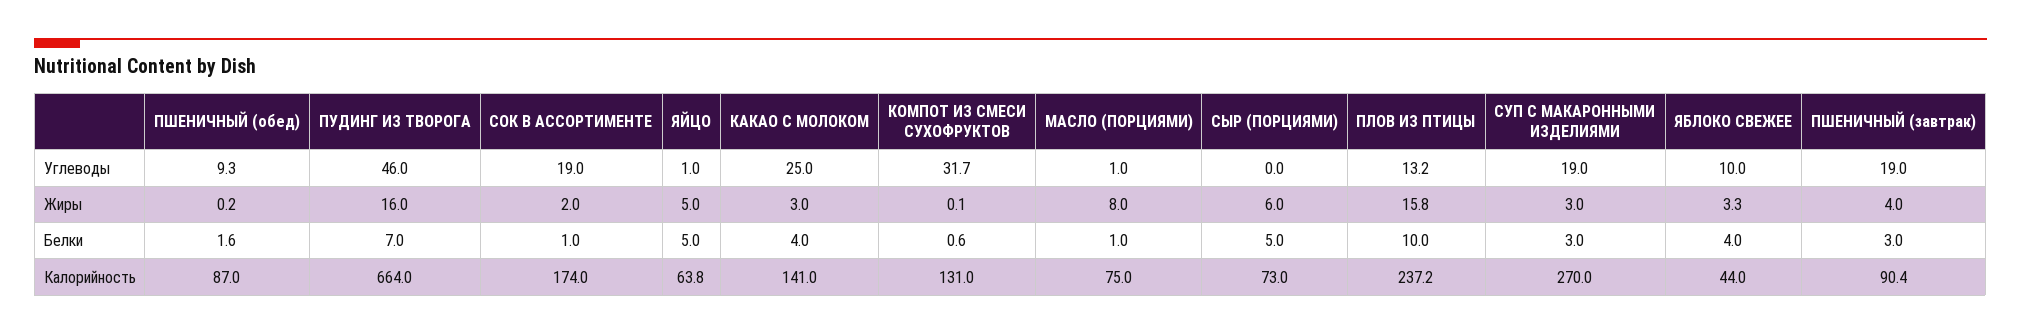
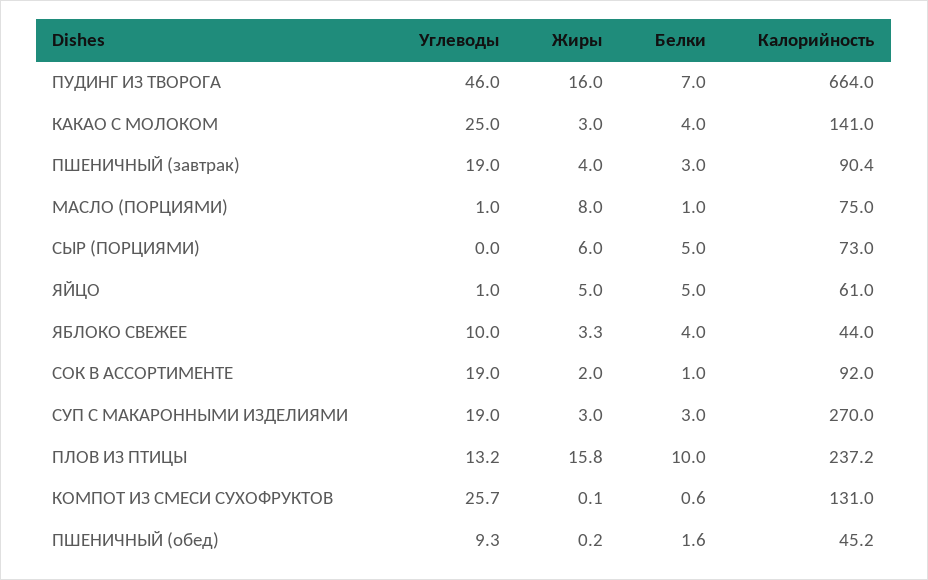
  {
    "ПШЕНИЧНЫЙ (обед)": {
      "Углеводы": 9.3,
      "Жиры": 0.2,
      "Белки": 1.6,
-     "Калорийность": 87
+     "Калорийность": 45.2
    },
    "ПУДИНГ ИЗ ТВОРОГА": {
      "Углеводы": 46,
      "Жиры": 16,
      "Белки": 7,
      "Калорийность": 664
    },
    "СОК В АССОРТИМЕНТЕ": {
      "Углеводы": 19,
      "Жиры": 2,
      "Белки": 1,
-     "Калорийность": 174
+     "Калорийность": 92
    },
    "ЯЙЦО": {
      "Углеводы": 1,
      "Жиры": 5,
      "Белки": 5,
-     "Калорийность": 63.8
+     "Калорийность": 61
    },
    "КАКАО С МОЛОКОМ": {
      "Углеводы": 25,
      "Жиры": 3,
      "Белки": 4,
      "Калорийность": 141
    },
    "КОМПОТ ИЗ СМЕСИ СУХОФРУКТОВ": {
-     "Углеводы": 31.7,
+     "Углеводы": 25.7,
      "Жиры": 0.1,
      "Белки": 0.6,
      "Калорийность": 131
    },
    "МАСЛО (ПОРЦИЯМИ)": {
      "Углеводы": 1,
      "Жиры": 8,
      "Белки": 1,
      "Калорийность": 75
    },
    "СЫР (ПОРЦИЯМИ)": {
      "Углеводы": 0,
      "Жиры": 6,
      "Белки": 5,
      "Калорийность": 73
    },
    "ПЛОВ ИЗ ПТИЦЫ": {
      "Углеводы": 13.2,
      "Жиры": 15.8,
      "Белки": 10,
      "Калорийность": 237.2
    },
    "СУП С МАКАРОННЫМИ ИЗДЕЛИЯМИ": {
      "Углеводы": 19,
      "Жиры": 3,
      "Белки": 3,
      "Калорийность": 270
    },
    "ЯБЛОКО СВЕЖЕЕ": {
      "Углеводы": 10,
      "Жиры": 3.3,
      "Белки": 4,
      "Калорийность": 44
    },
    "ПШЕНИЧНЫЙ (завтрак)": {
      "Углеводы": 19,
      "Жиры": 4,
      "Белки": 3,
      "Калорийность": 90.4
    }
  }

